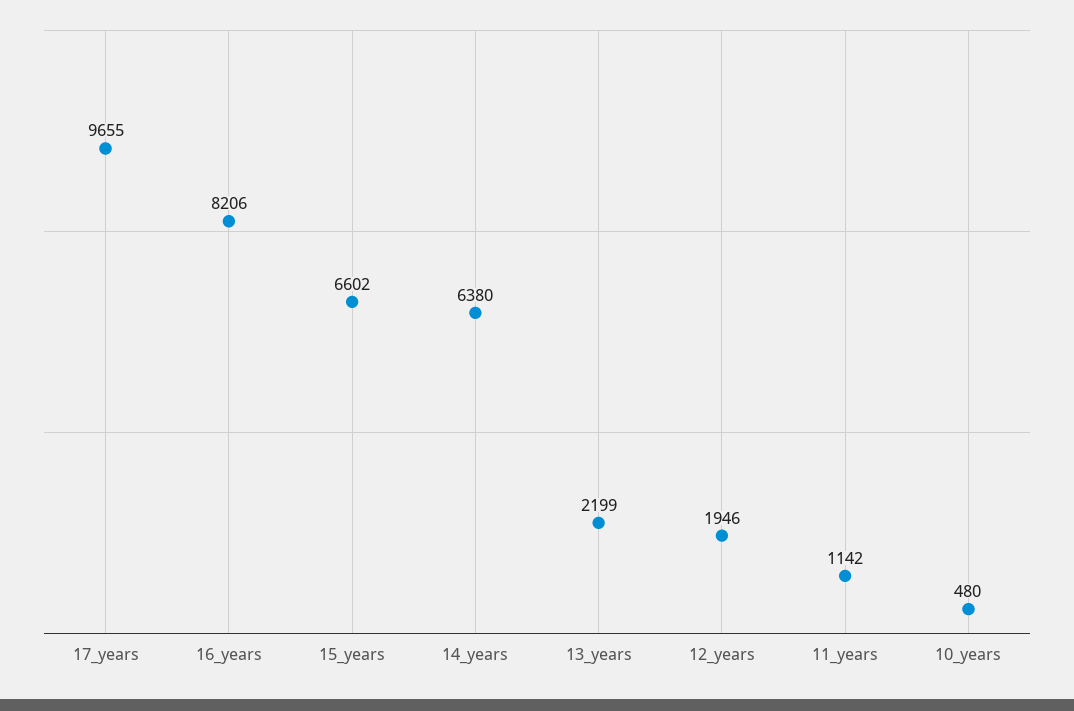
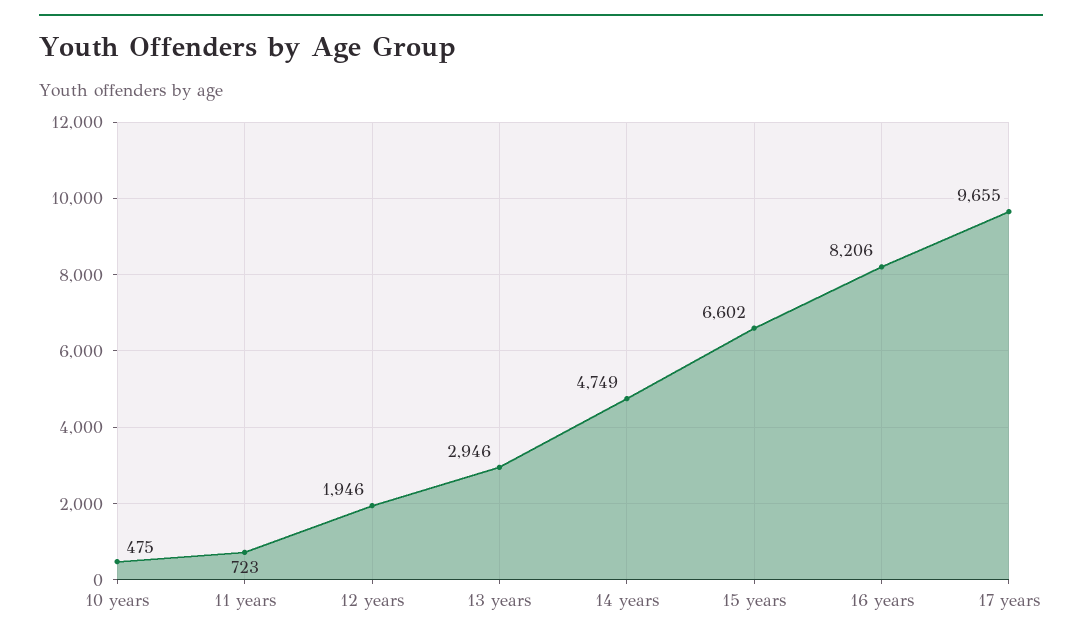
  {
    "17_years": 9655,
    "16_years": 8206,
    "15_years": 6602,
-   "14_years": 6380,
+   "14_years": 4749,
-   "13_years": 2199,
+   "13_years": 2946,
    "12_years": 1946,
-   "11_years": 1142,
+   "11_years": 723,
-   "10_years": 480
+   "10_years": 475
  }

